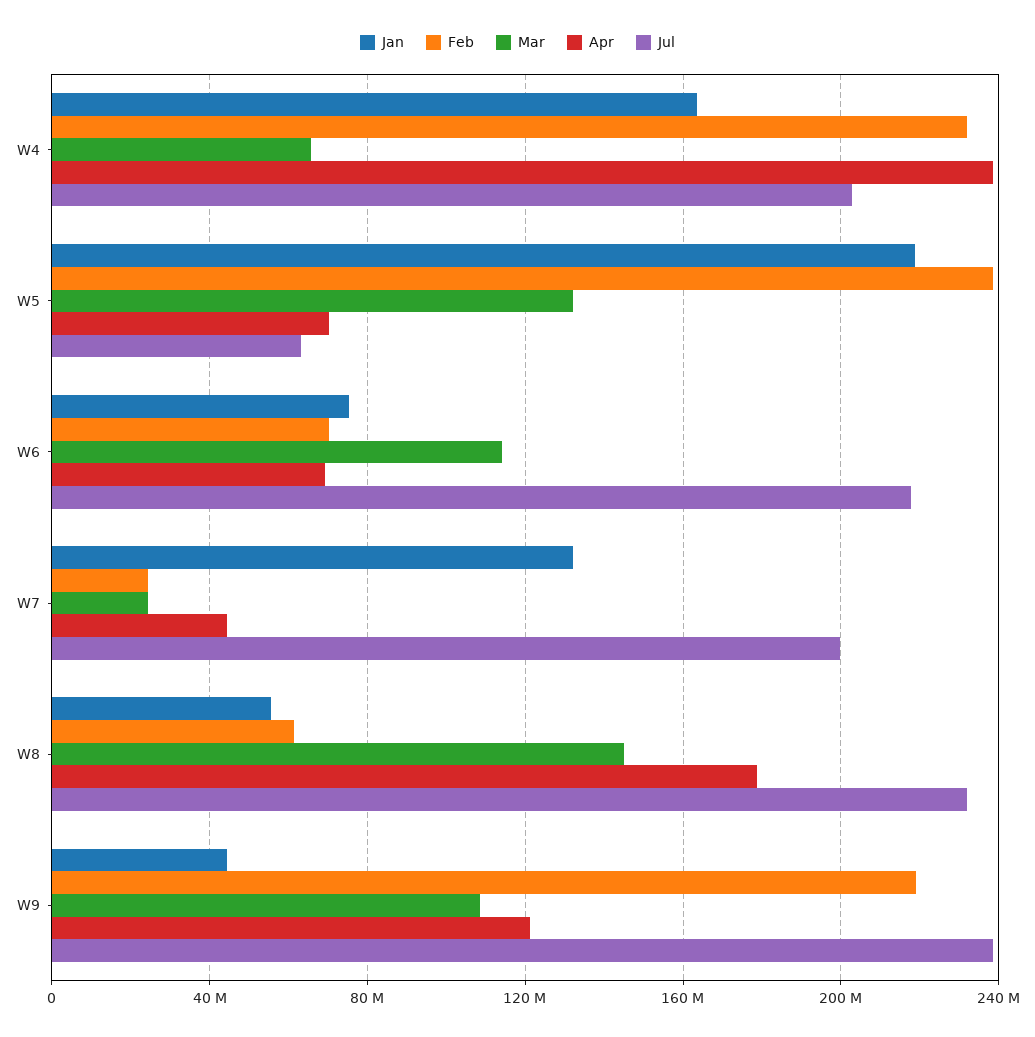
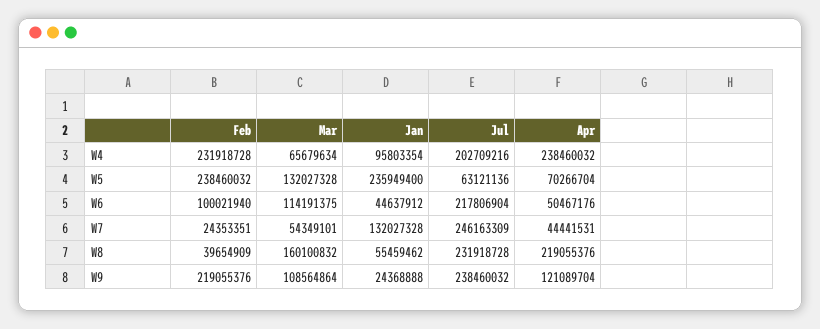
  {
    "Jan": {
-     "W4": 165000000,
+     "W4": 95803354,
-     "W5": 220000000,
+     "W5": 235949400,
-     "W6": 75000000,
+     "W6": 44637912,
      "W7": 132027328,
      "W8": 55459462,
-     "W9": 45000000
+     "W9": 24368888
    },
    "Feb": {
      "W4": 231918728,
      "W5": 238460032,
-     "W6": 70000000,
+     "W6": 100021940,
      "W7": 24353351,
-     "W8": 60000000,
+     "W8": 39654909,
      "W9": 219055376
    },
    "Mar": {
      "W4": 65679634,
      "W5": 132027328,
      "W6": 114191375,
-     "W7": 25000000,
+     "W7": 54349101,
-     "W8": 145000000,
+     "W8": 160100832,
      "W9": 108564864
    },
    "Apr": {
      "W4": 238460032,
      "W5": 70266704,
-     "W6": 70000000,
+     "W6": 50467176,
      "W7": 44441531,
-     "W8": 180000000,
+     "W8": 219055376,
      "W9": 121089704
    },
    "Jul": {
      "W4": 202709216,
      "W5": 63121136,
      "W6": 217806904,
-     "W7": 200000000,
+     "W7": 246163309,
      "W8": 231918728,
      "W9": 238460032
    }
  }

